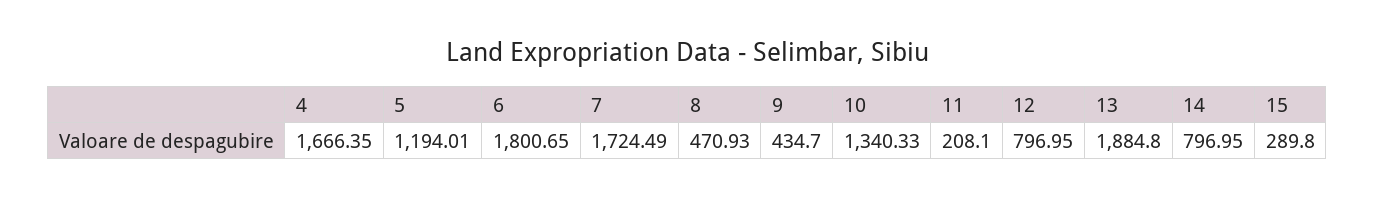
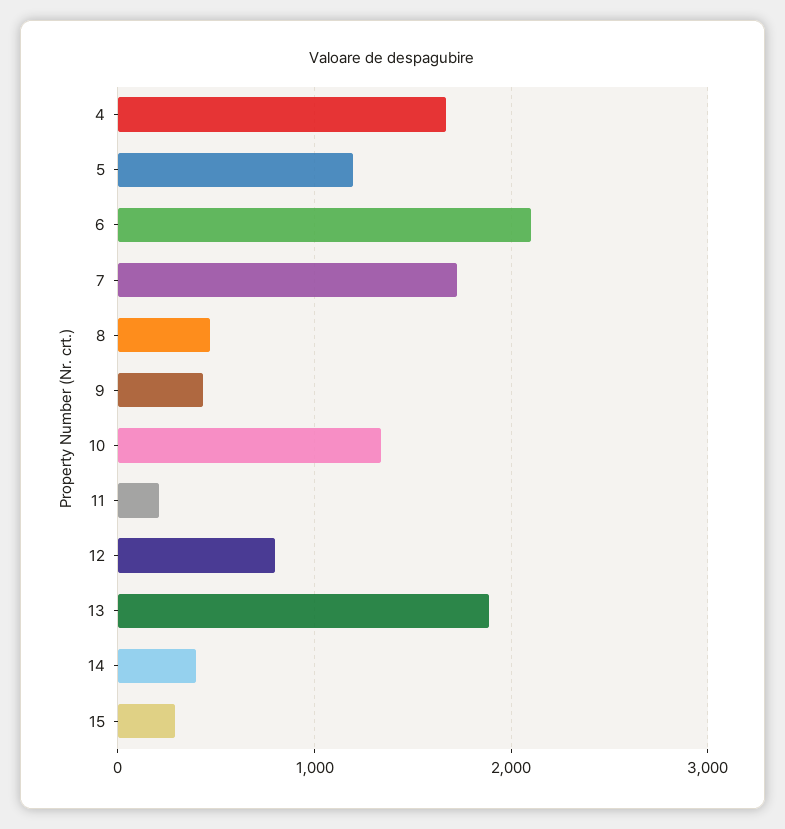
  {
    "4": 1666.35,
    "5": 1194.01,
-   "6": 1800.65,
+   "6": 2100,
    "7": 1724.49,
    "8": 470.93,
    "9": 434.7,
    "10": 1340.33,
    "11": 208.1,
    "12": 796.95,
    "13": 1884.8,
-   "14": 796.95,
+   "14": 400,
    "15": 289.8
  }

